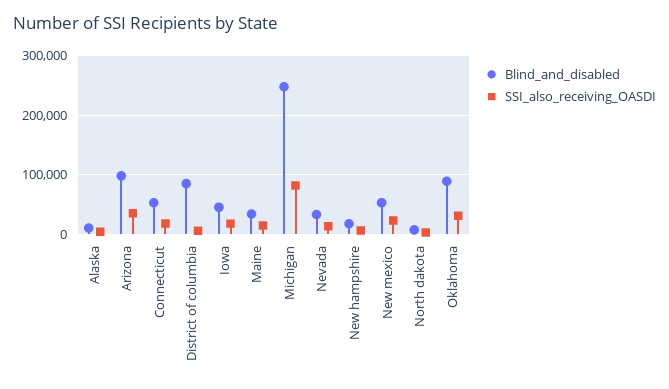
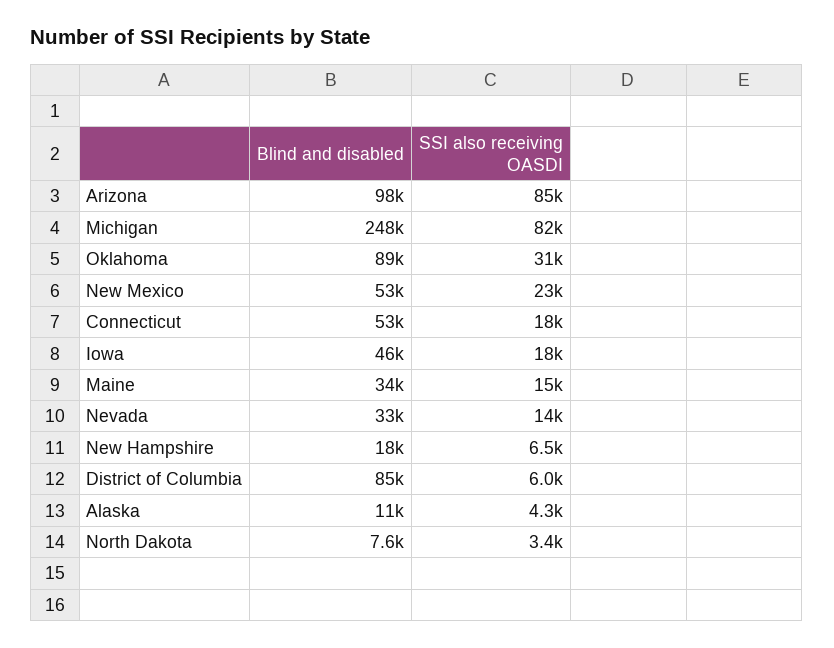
  {
    "Blind_and_disabled": {
      "Alaska": 11000,
      "Arizona": 98000,
      "Connecticut": 53000,
      "District of columbia": 85000,
      "Iowa": 46000,
      "Maine": 34000,
      "Michigan": 248000,
      "Nevada": 33000,
      "New hampshire": 18000,
      "New mexico": 53000,
      "North dakota": 7600,
      "Oklahoma": 89000
    },
    "SSI_also_receiving_OASDI": {
      "Alaska": 4300,
-     "Arizona": 40000,
+     "Arizona": 85000,
      "Connecticut": 18000,
      "District of columbia": 6000,
      "Iowa": 18000,
      "Maine": 15000,
      "Michigan": 82000,
      "Nevada": 14000,
      "New hampshire": 6500,
      "New mexico": 23000,
      "North dakota": 3400,
      "Oklahoma": 31000
    }
  }

